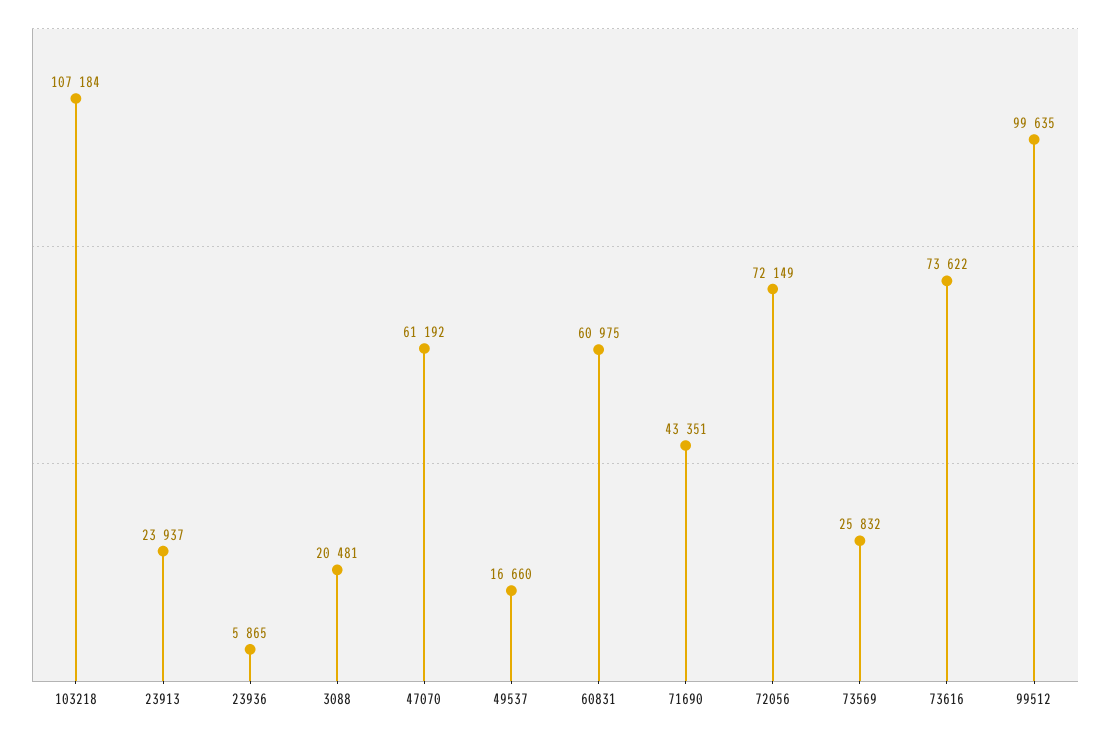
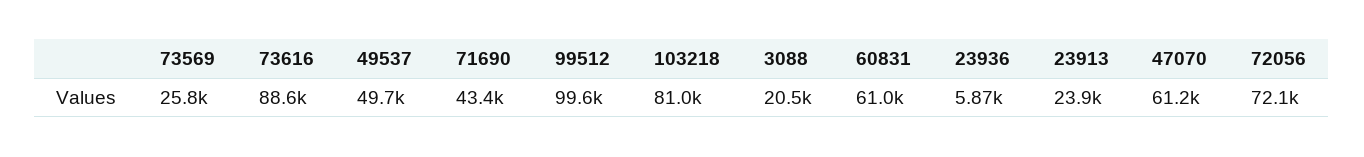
  {
-   "103218": 107184,
+   "103218": 81000,
    "23913": 23937,
    "23936": 5865,
    "3088": 20481,
    "47070": 61192,
-   "49537": 16660,
+   "49537": 49700,
    "60831": 60975,
    "71690": 43351,
    "72056": 72149,
    "73569": 25832,
-   "73616": 73622,
+   "73616": 88600,
    "99512": 99635
  }

